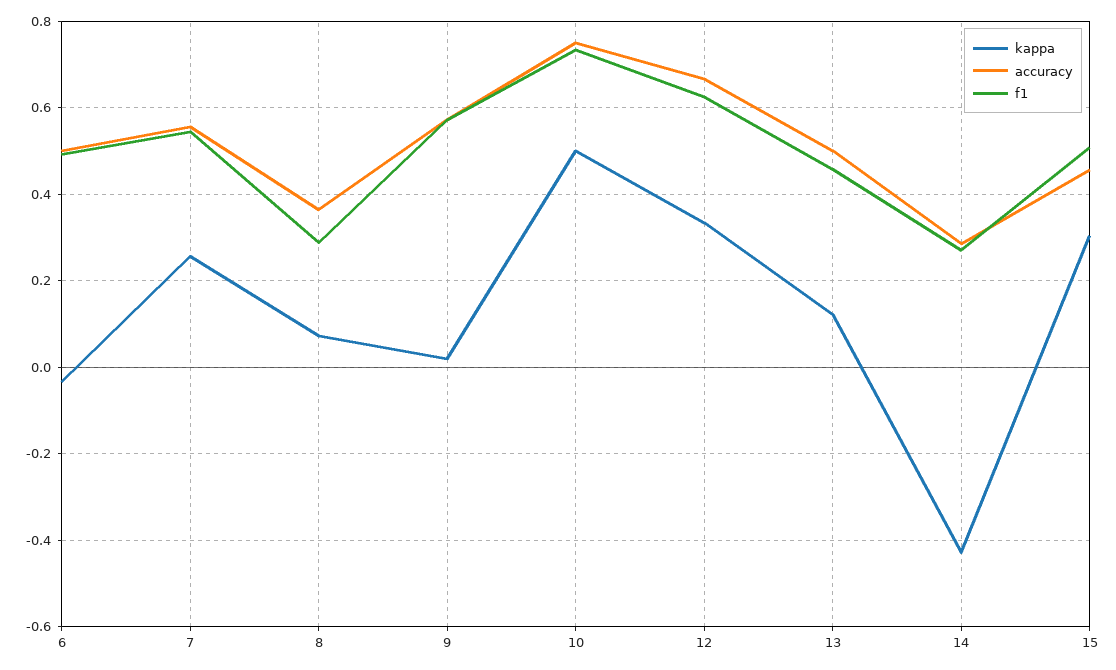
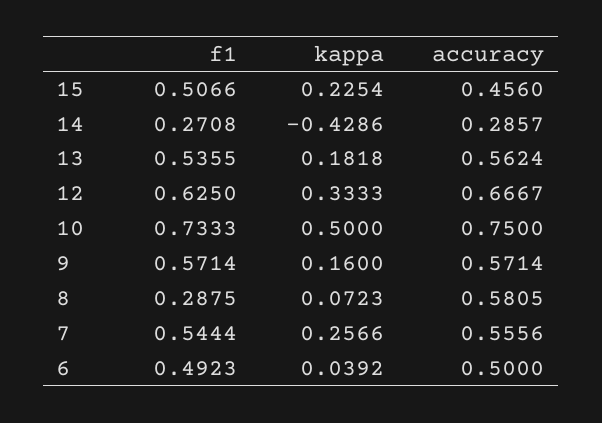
  {
    "kappa": {
-     "6": -0.04,
+     "6": 0.0392,
      "7": 0.2566,
      "8": 0.0723,
-     "9": 0.02,
+     "9": 0.16,
      "10": 0.5,
      "12": 0.3333,
-     "13": 0.12,
+     "13": 0.1818,
      "14": -0.4286,
-     "15": 0.3
+     "15": 0.2254
    },
    "accuracy": {
      "6": 0.5,
      "7": 0.5556,
-     "8": 0.36,
+     "8": 0.5805,
      "9": 0.5714,
      "10": 0.75,
      "12": 0.6667,
-     "13": 0.5,
+     "13": 0.5624,
      "14": 0.2857,
      "15": 0.456
    },
    "f1": {
      "6": 0.4923,
      "7": 0.5444,
      "8": 0.2875,
      "9": 0.5714,
      "10": 0.7333,
      "12": 0.625,
-     "13": 0.46,
+     "13": 0.5355,
      "14": 0.2708,
      "15": 0.5066
    }
  }

